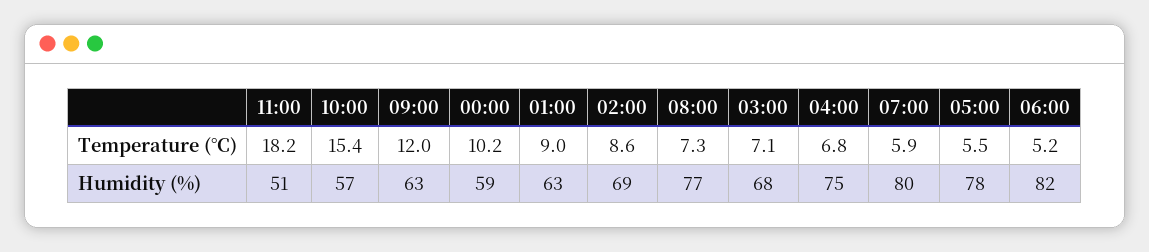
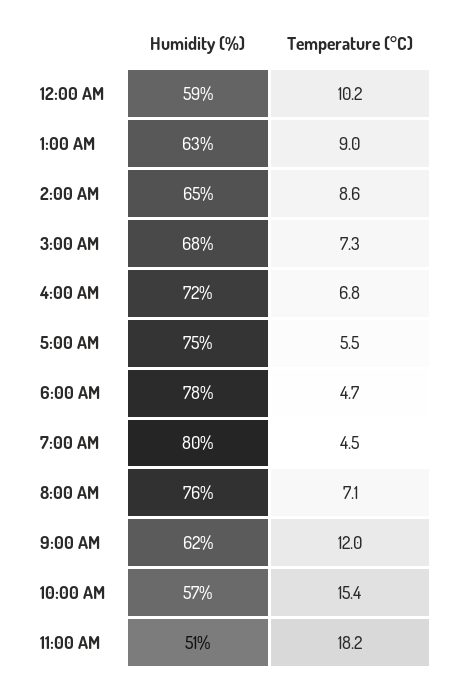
  {
    "11:00": {
      "Temperature (°C)": 18.2,
      "Humidity (%)": 51
    },
    "10:00": {
      "Temperature (°C)": 15.4,
      "Humidity (%)": 57
    },
    "09:00": {
      "Temperature (°C)": 12,
-     "Humidity (%)": 63
+     "Humidity (%)": 62
    },
    "00:00": {
      "Temperature (°C)": 10.2,
      "Humidity (%)": 59
    },
    "01:00": {
      "Temperature (°C)": 9,
      "Humidity (%)": 63
    },
    "02:00": {
      "Temperature (°C)": 8.6,
-     "Humidity (%)": 69
+     "Humidity (%)": 65
    },
    "08:00": {
-     "Temperature (°C)": 7.3,
+     "Temperature (°C)": 7.1,
-     "Humidity (%)": 77
+     "Humidity (%)": 76
    },
    "03:00": {
-     "Temperature (°C)": 7.1,
+     "Temperature (°C)": 7.3,
      "Humidity (%)": 68
    },
    "04:00": {
      "Temperature (°C)": 6.8,
-     "Humidity (%)": 75
+     "Humidity (%)": 72
    },
    "07:00": {
-     "Temperature (°C)": 5.9,
+     "Temperature (°C)": 4.5,
      "Humidity (%)": 80
    },
    "05:00": {
      "Temperature (°C)": 5.5,
-     "Humidity (%)": 78
+     "Humidity (%)": 75
    },
    "06:00": {
-     "Temperature (°C)": 5.2,
+     "Temperature (°C)": 4.7,
-     "Humidity (%)": 82
+     "Humidity (%)": 78
    }
  }

